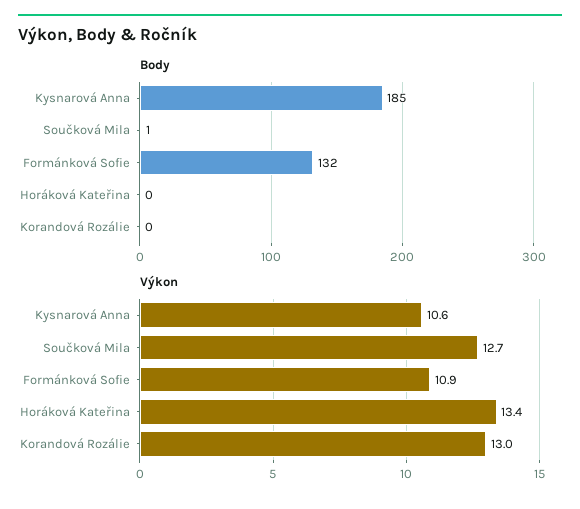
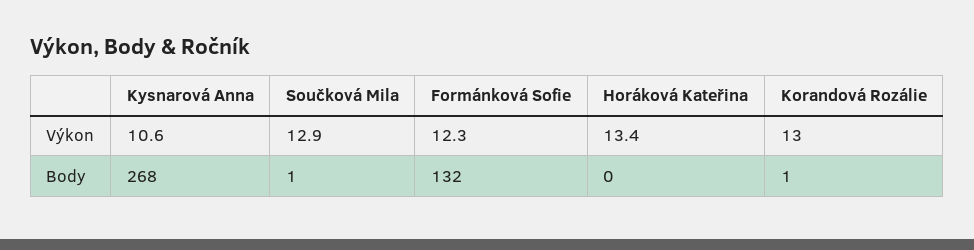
  {
    "Body": {
-     "Kysnarová Anna": 185,
+     "Kysnarová Anna": 268,
      "Součková Mila": 1,
      "Formánková Sofie": 132,
      "Horáková Kateřina": 0,
-     "Korandová Rozálie": 0
+     "Korandová Rozálie": 1
    },
    "Výkon": {
      "Kysnarová Anna": 10.6,
-     "Součková Mila": 12.7,
+     "Součková Mila": 12.9,
-     "Formánková Sofie": 10.9,
+     "Formánková Sofie": 12.3,
      "Horáková Kateřina": 13.4,
      "Korandová Rozálie": 13
    }
  }

